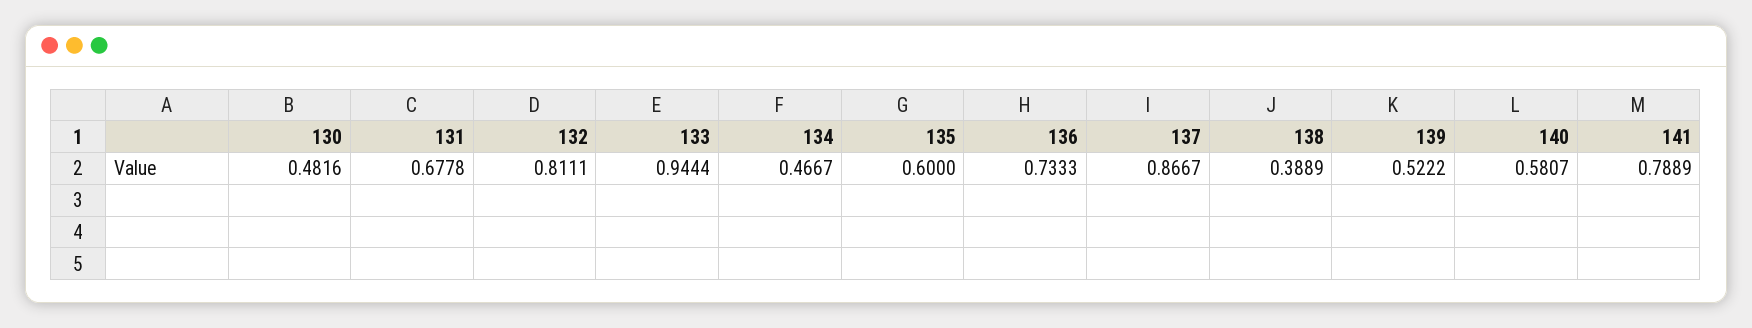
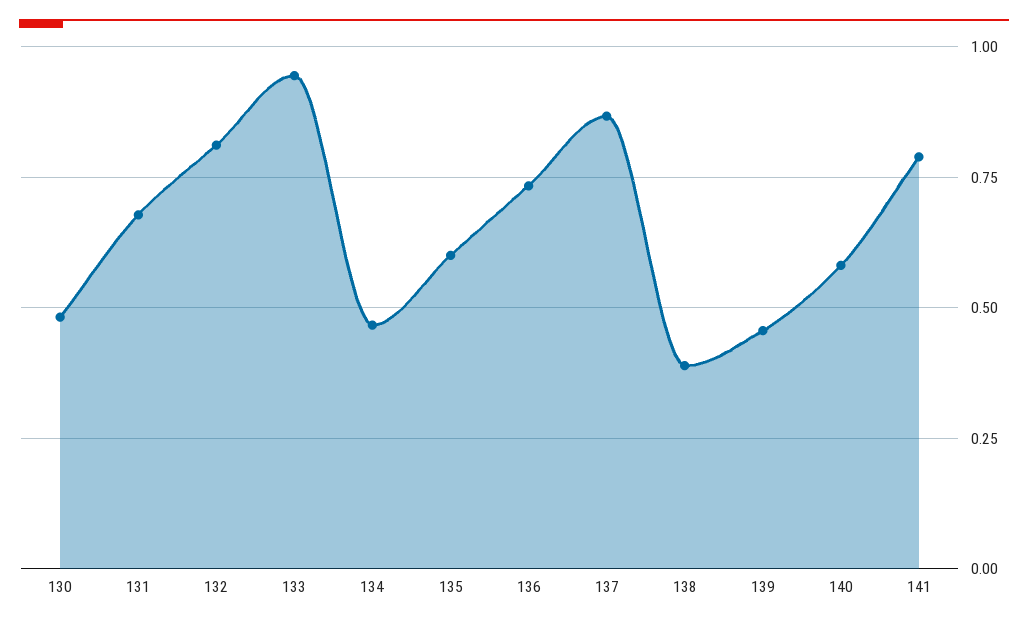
  {
    "130": 0.4816,
    "131": 0.6778,
    "132": 0.8111,
    "133": 0.9444,
    "134": 0.4667,
    "135": 0.6,
    "136": 0.7333,
    "137": 0.8667,
    "138": 0.3889,
-   "139": 0.5222,
+   "139": 0.45,
    "140": 0.5807,
    "141": 0.7889
  }

